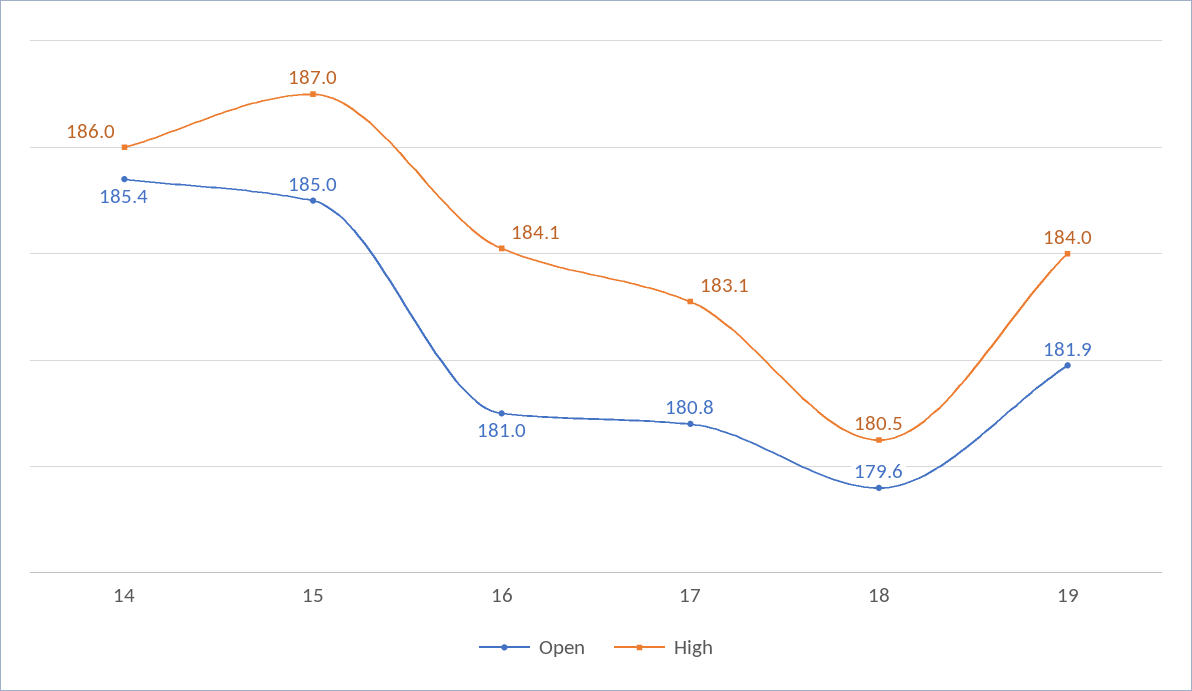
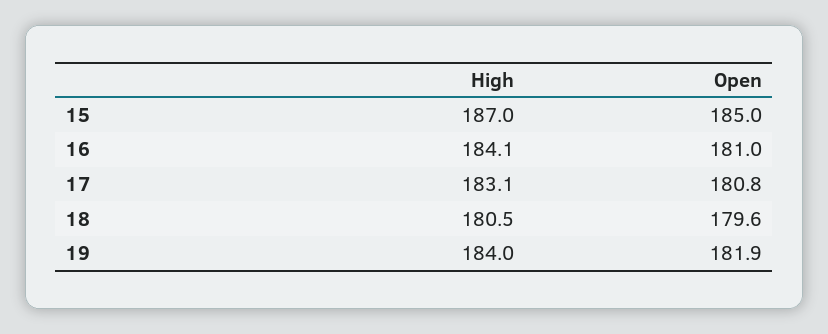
  {
    "Open": {
-     "14": 185.4,
      "15": 185,
      "16": 181,
      "17": 180.8,
      "18": 179.6,
      "19": 181.9
    },
    "High": {
-     "14": 186,
      "15": 187,
      "16": 184.1,
      "17": 183.1,
      "18": 180.5,
      "19": 184
    }
  }

